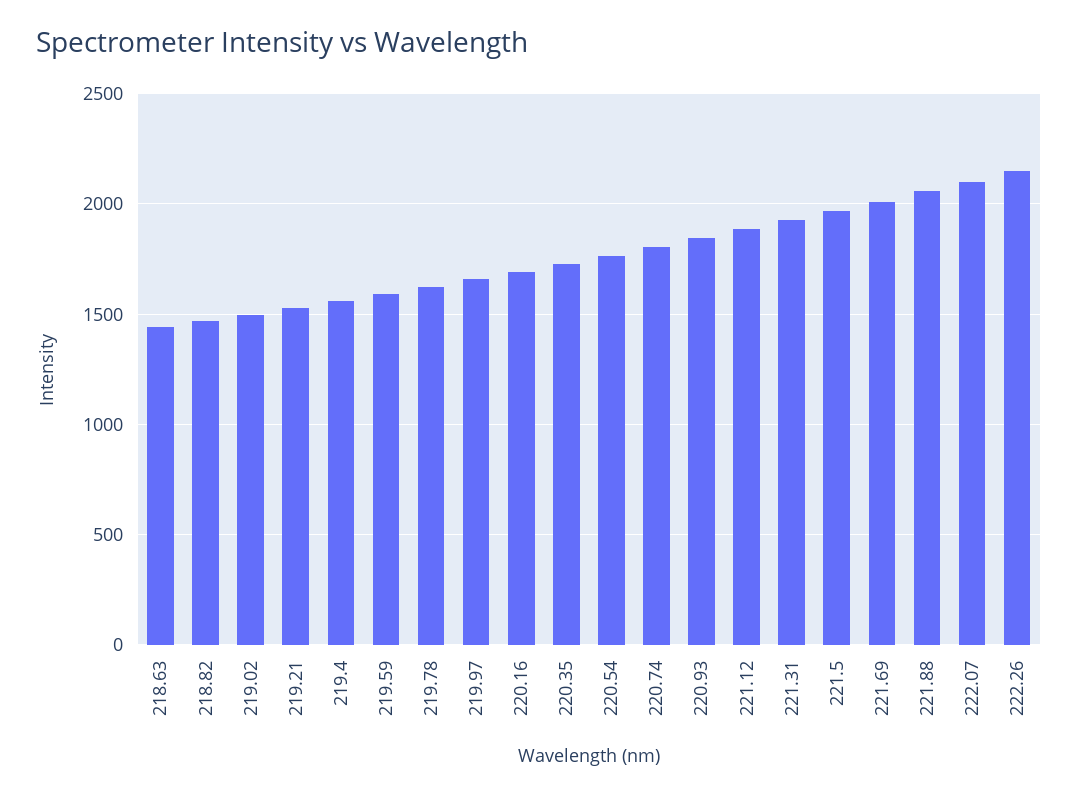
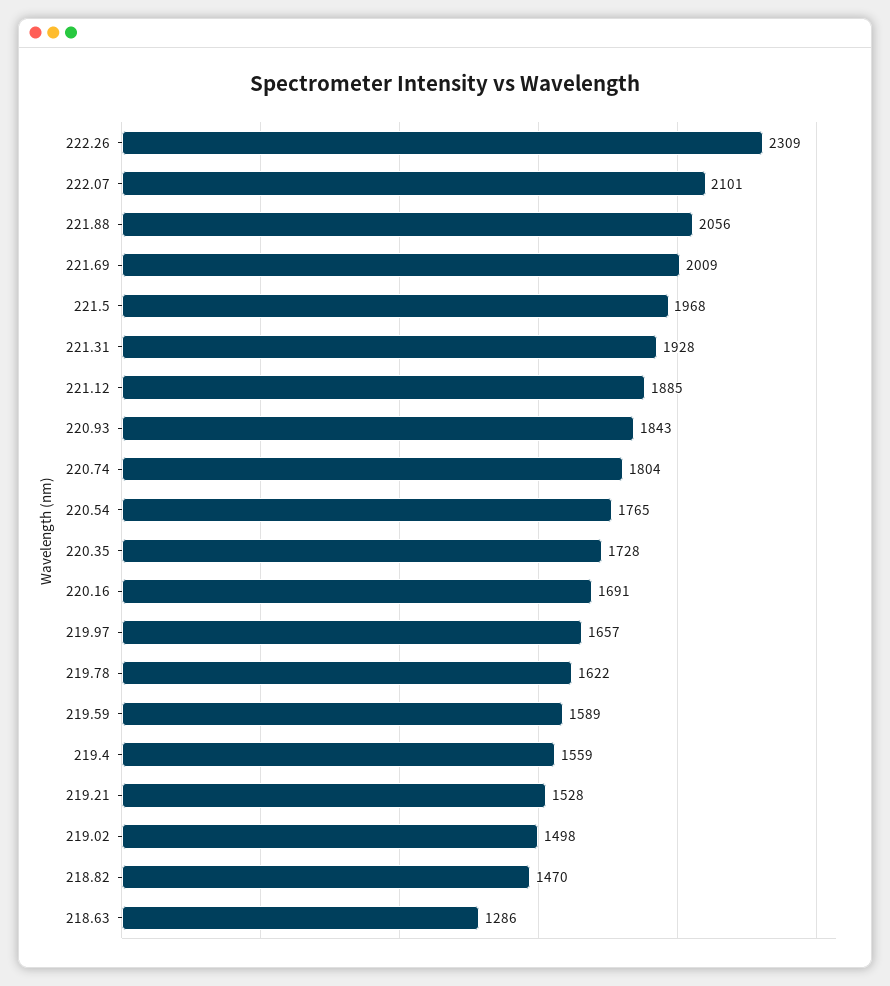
  {
-   "218.63": 1450,
+   "218.63": 1286,
    "218.82": 1470,
    "219.02": 1498,
    "219.21": 1528,
    "219.4": 1559,
    "219.59": 1589,
    "219.78": 1622,
    "219.97": 1657,
    "220.16": 1691,
    "220.35": 1728,
    "220.54": 1765,
    "220.74": 1804,
    "220.93": 1843,
    "221.12": 1885,
    "221.31": 1928,
    "221.5": 1968,
    "221.69": 2009,
    "221.88": 2056,
    "222.07": 2101,
-   "222.26": 2150
+   "222.26": 2309
  }

